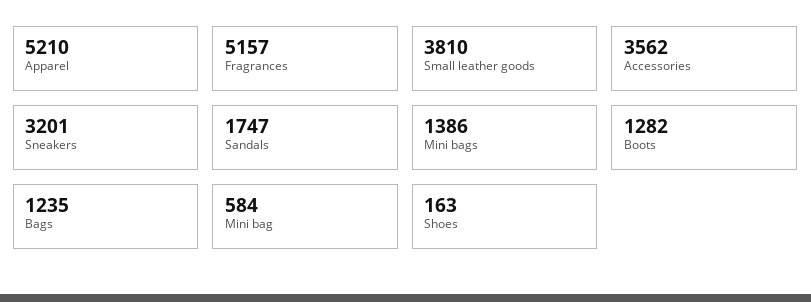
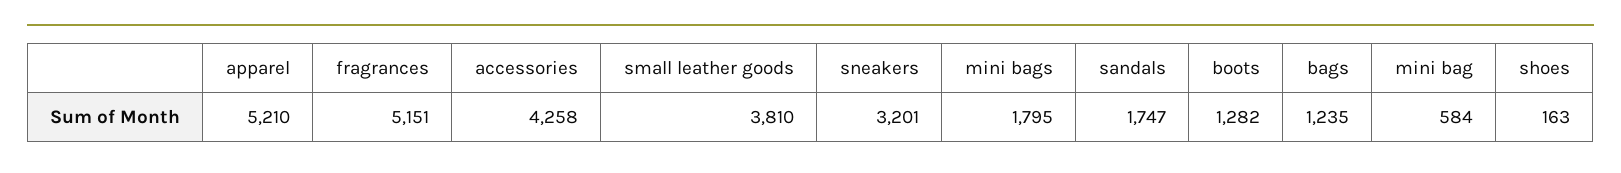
  {
    "Apparel": 5210,
-   "Fragrances": 5157,
+   "Fragrances": 5151,
    "Small leather goods": 3810,
-   "Accessories": 3562,
+   "Accessories": 4258,
    "Sneakers": 3201,
    "Sandals": 1747,
-   "Mini bags": 1386,
+   "Mini bags": 1795,
    "Boots": 1282,
    "Bags": 1235,
    "Mini bag": 584,
    "Shoes": 163
  }

